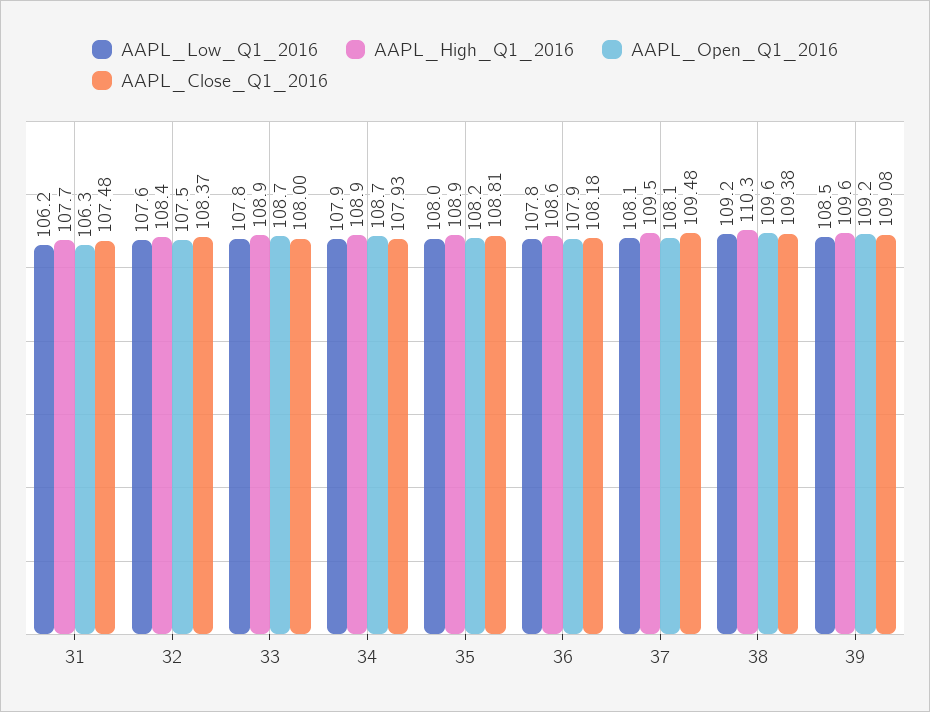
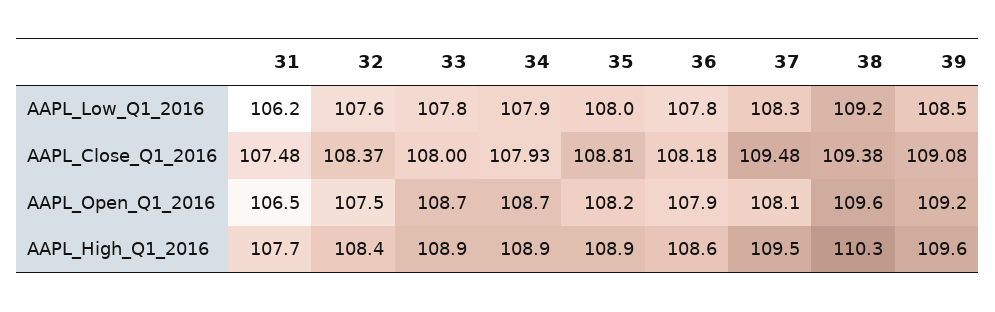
  {
    "AAPL_Low_Q1_2016": {
      "31": 106.2,
      "32": 107.6,
      "33": 107.8,
      "34": 107.9,
      "35": 108,
      "36": 107.8,
-     "37": 108.1,
+     "37": 108.3,
      "38": 109.2,
      "39": 108.5
    },
    "AAPL_High_Q1_2016": {
      "31": 107.7,
      "32": 108.4,
      "33": 108.9,
      "34": 108.9,
      "35": 108.9,
      "36": 108.6,
      "37": 109.5,
      "38": 110.3,
      "39": 109.6
    },
    "AAPL_Open_Q1_2016": {
-     "31": 106.3,
+     "31": 106.5,
      "32": 107.5,
      "33": 108.7,
      "34": 108.7,
      "35": 108.2,
      "36": 107.9,
      "37": 108.1,
      "38": 109.6,
      "39": 109.2
    },
    "AAPL_Close_Q1_2016": {
      "31": 107.48,
      "32": 108.37,
      "33": 108,
      "34": 107.93,
      "35": 108.81,
      "36": 108.18,
      "37": 109.48,
      "38": 109.38,
      "39": 109.08
    }
  }

